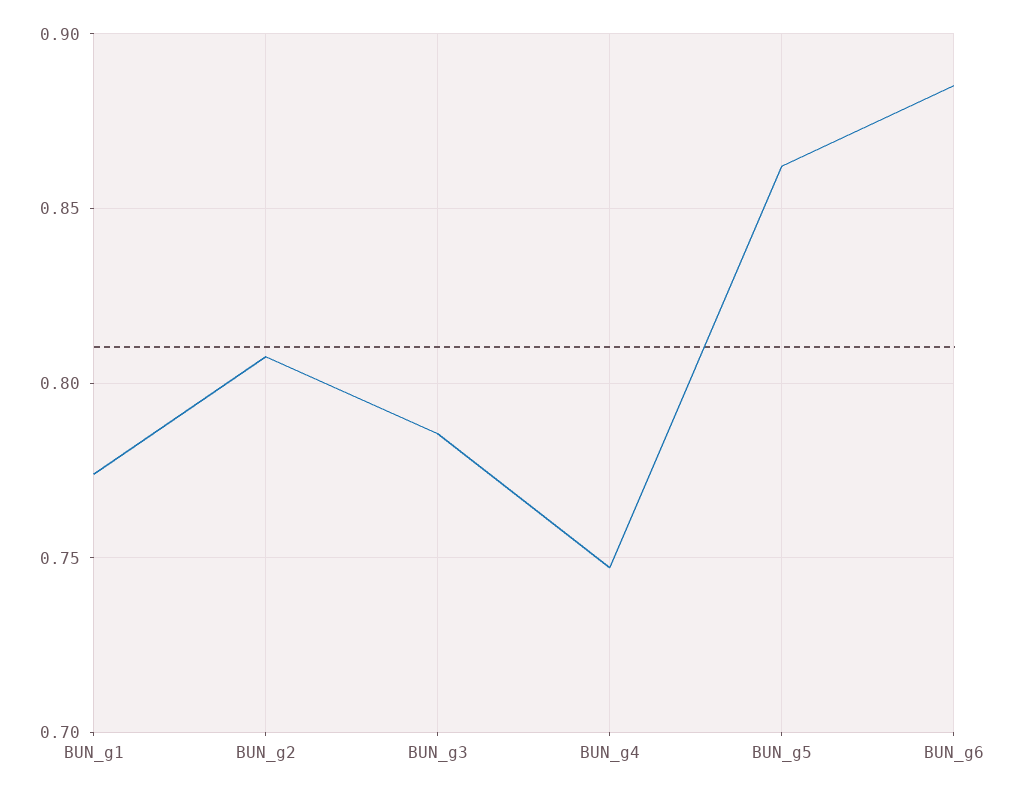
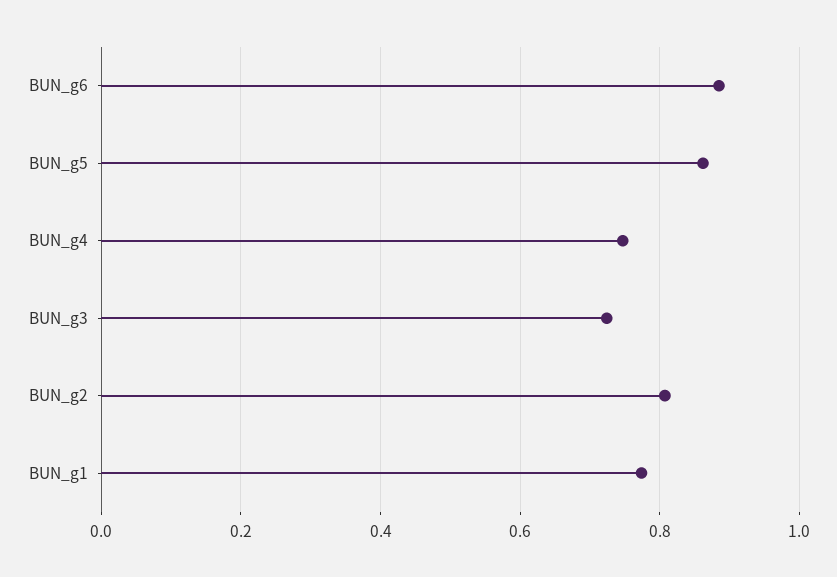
  {
    "BUN_g1": 0.775,
    "BUN_g2": 0.81,
-   "BUN_g3": 0.785,
+   "BUN_g3": 0.72,
    "BUN_g4": 0.745,
    "BUN_g5": 0.86,
    "BUN_g6": 0.885
  }

